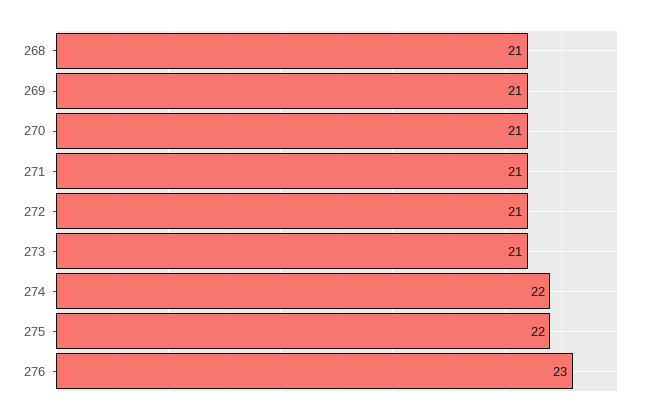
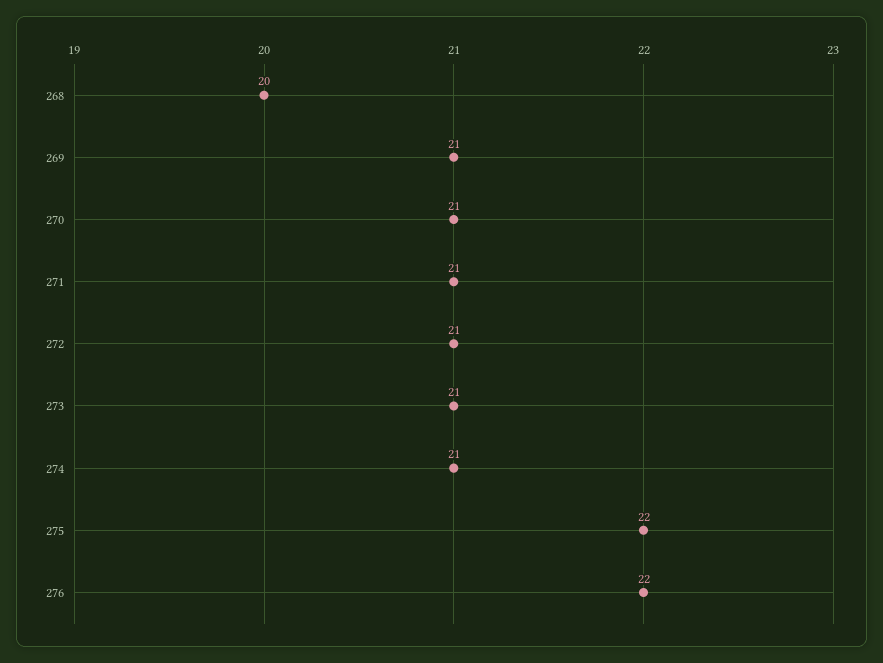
  {
-   "268": 21,
+   "268": 20,
    "269": 21,
    "270": 21,
    "271": 21,
    "272": 21,
    "273": 21,
-   "274": 22,
+   "274": 21,
    "275": 22,
-   "276": 23
+   "276": 22
  }

